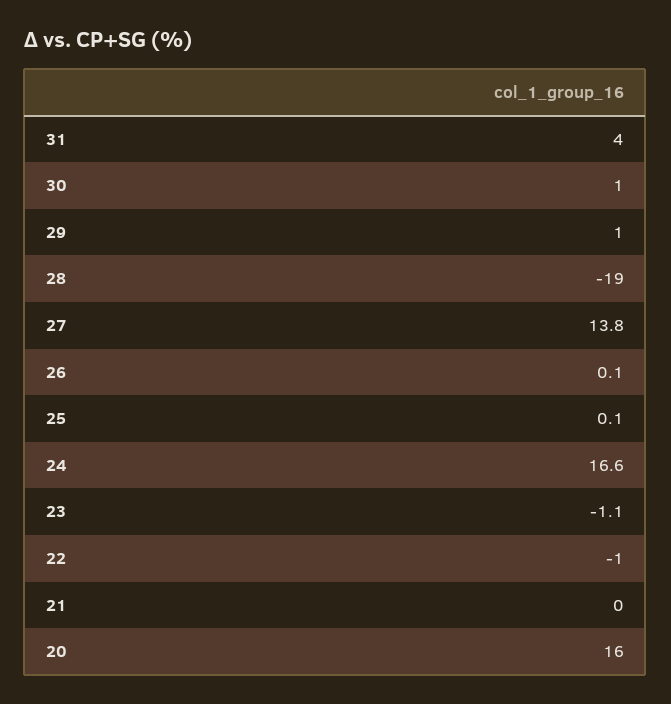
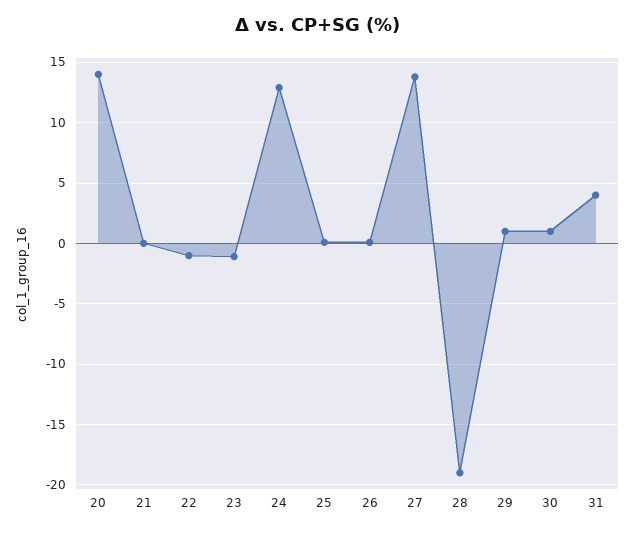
  {
    "31": 4,
    "30": 1,
    "29": 1,
    "28": -19,
    "27": 13.8,
    "26": 0.1,
    "25": 0.1,
-   "24": 16.6,
+   "24": 13,
    "23": -1.1,
    "22": -1,
    "21": 0,
-   "20": 16
+   "20": 14
  }

